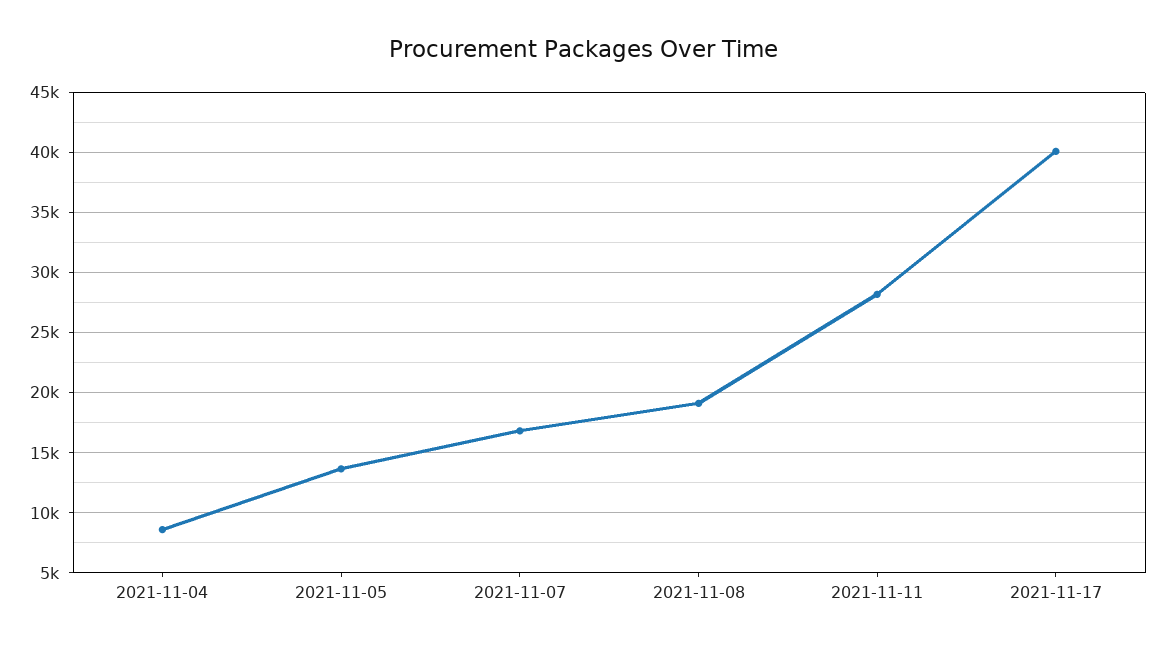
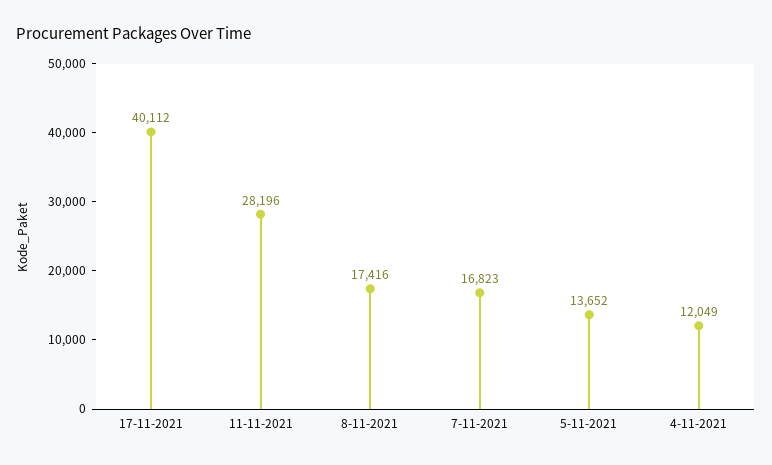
  {
-   "2021-11-04": 8500,
+   "2021-11-04": 12049,
    "2021-11-05": 13652,
    "2021-11-07": 16823,
-   "2021-11-08": 19000,
+   "2021-11-08": 17416,
    "2021-11-11": 28196,
    "2021-11-17": 40112
  }

